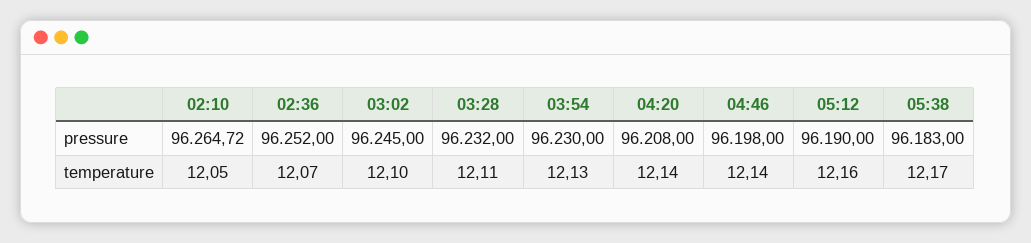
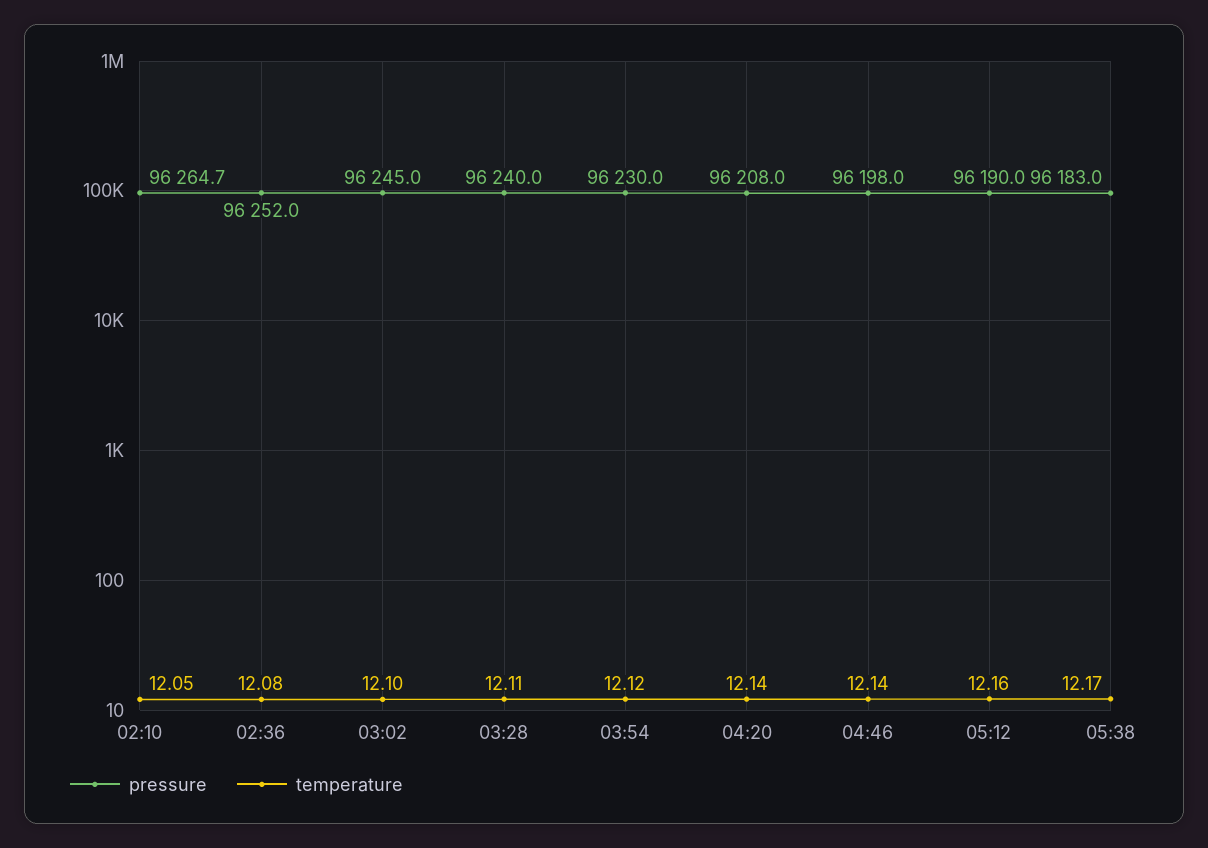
  {
    "pressure": {
      "02:10": 96264.72,
      "02:36": 96252,
      "03:02": 96245,
-     "03:28": 96232,
+     "03:28": 96240,
      "03:54": 96230,
      "04:20": 96208,
      "04:46": 96198,
      "05:12": 96190,
      "05:38": 96183
    },
    "temperature": {
      "02:10": 12.05,
-     "02:36": 12.07,
+     "02:36": 12.08,
      "03:02": 12.1,
      "03:28": 12.11,
-     "03:54": 12.13,
+     "03:54": 12.12,
      "04:20": 12.14,
      "04:46": 12.14,
      "05:12": 12.16,
      "05:38": 12.17
    }
  }

